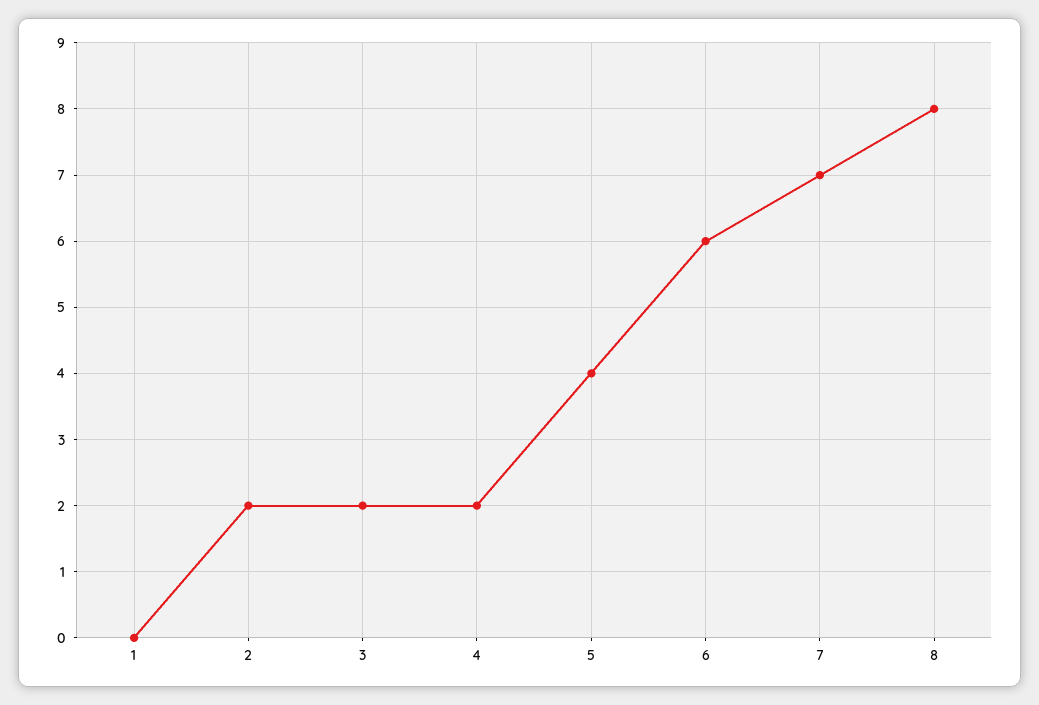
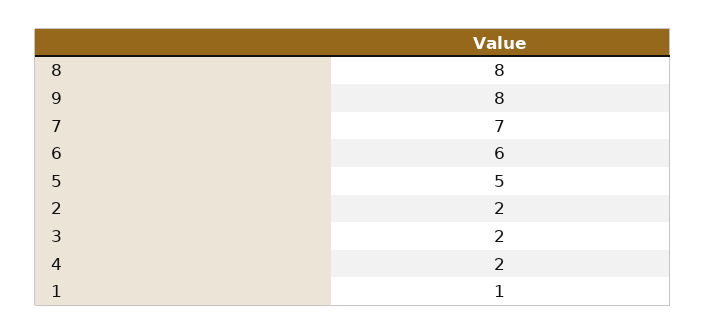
  {
-   "1": 0,
+   "1": 1,
    "2": 2,
    "3": 2,
    "4": 2,
-   "5": 4,
+   "5": 5,
    "6": 6,
    "7": 7,
-   "8": 8
+   "8": 8,
+   "9": 8
  }

